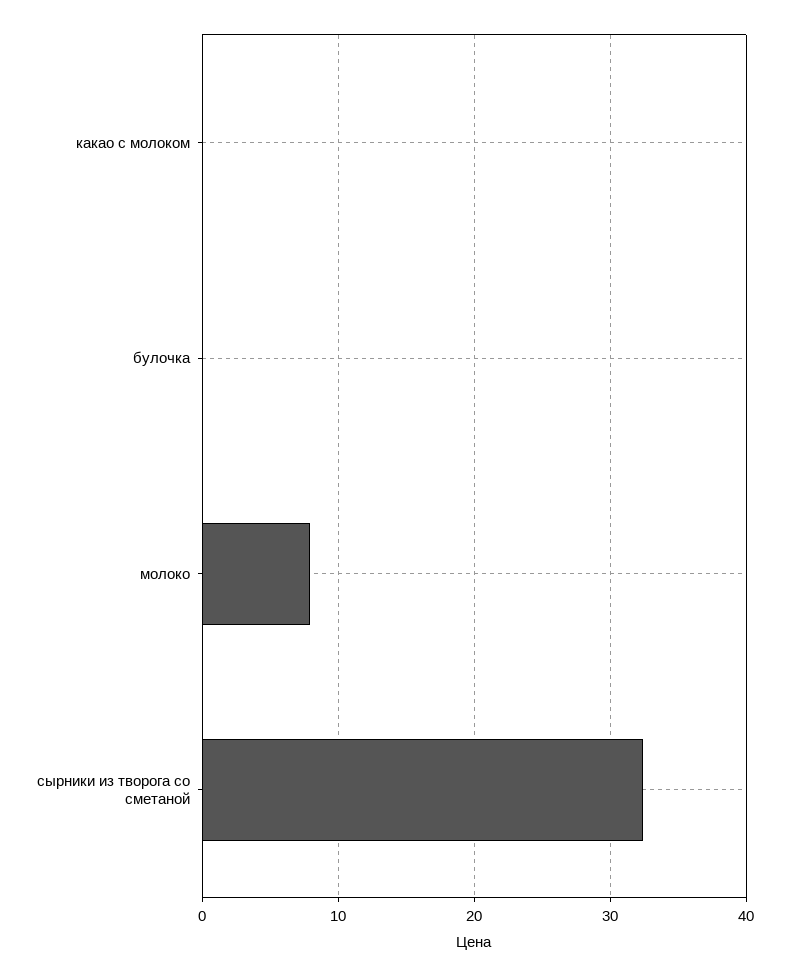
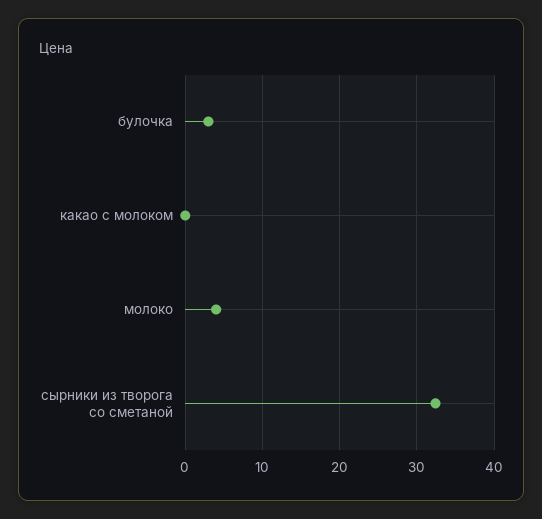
  {
    "какао с молоком": 0,
-   "булочка": 0,
+   "булочка": 3,
-   "молоко": 8,
+   "молоко": 4,
    "сырники из творога со сметаной": 32
  }

